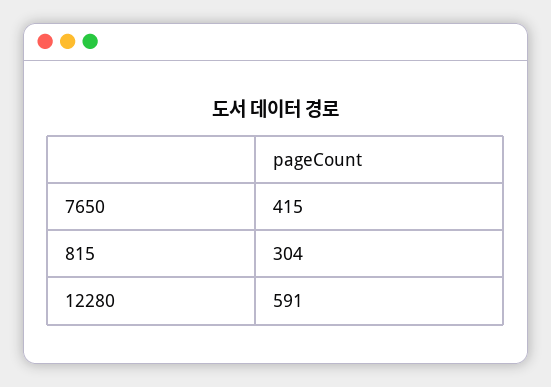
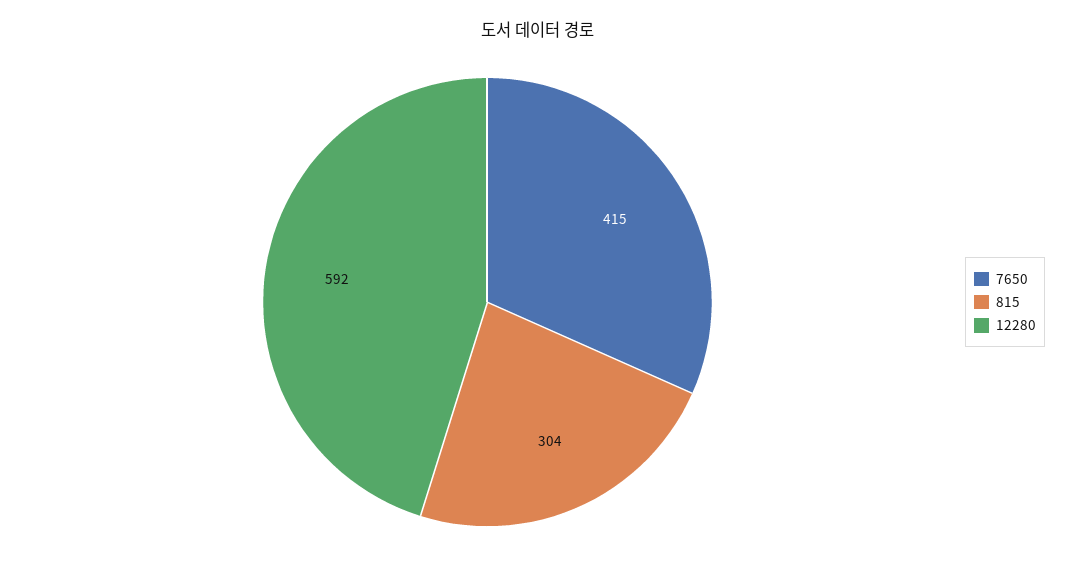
  {
    "7650": 415,
    "815": 304,
-   "12280": 591
+   "12280": 592
  }

